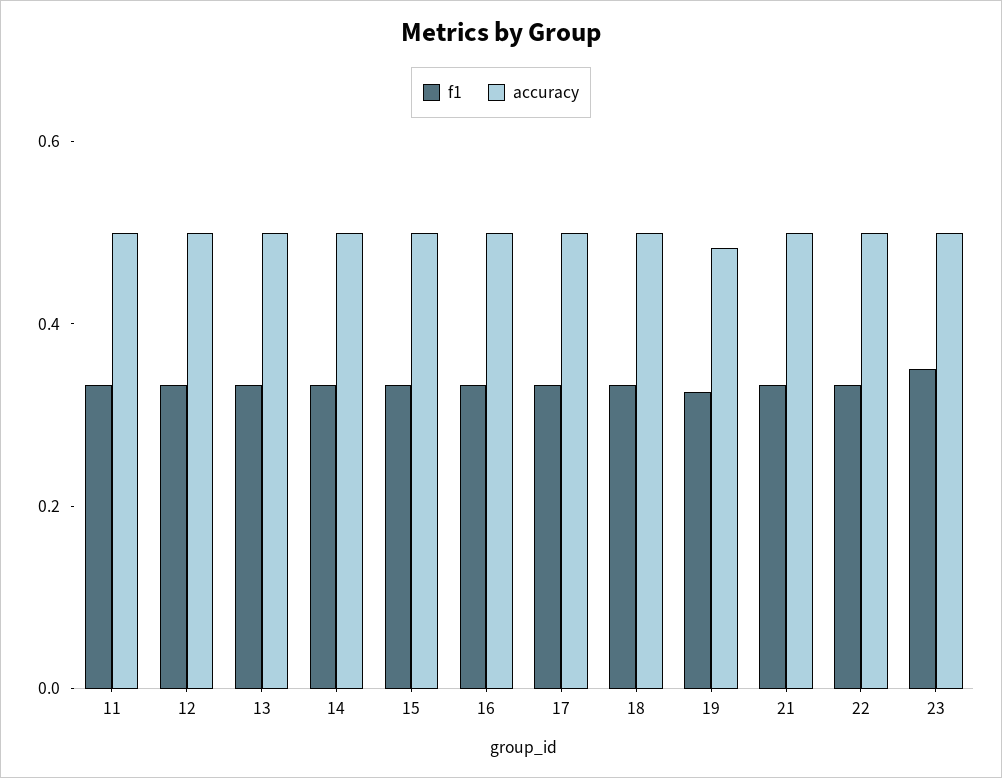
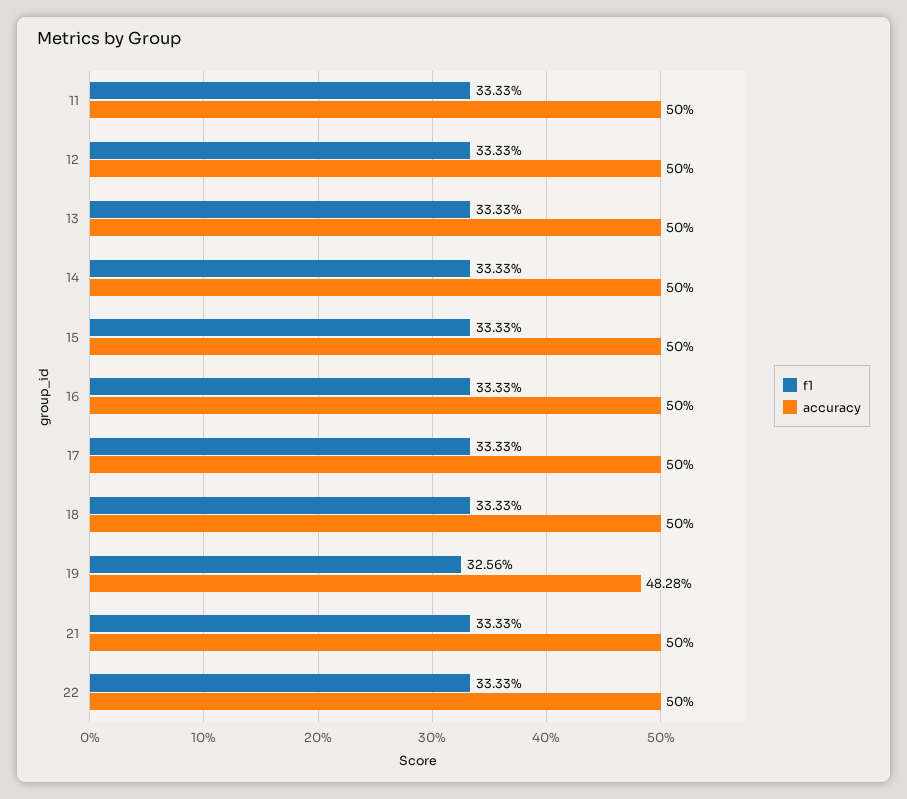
  {
    "f1": {
      "11": 0.3333,
      "12": 0.3333,
      "13": 0.3333,
      "14": 0.3333,
      "15": 0.3333,
      "16": 0.3333,
      "17": 0.3333,
      "18": 0.3333,
      "19": 0.3256,
      "21": 0.3333,
-     "22": 0.3333,
+     "22": 0.3333
-     "23": 0.35
    },
    "accuracy": {
      "11": 0.5,
      "12": 0.5,
      "13": 0.5,
      "14": 0.5,
      "15": 0.5,
      "16": 0.5,
      "17": 0.5,
      "18": 0.5,
      "19": 0.4828,
      "21": 0.5,
-     "22": 0.5,
+     "22": 0.5
-     "23": 0.5
    }
  }

